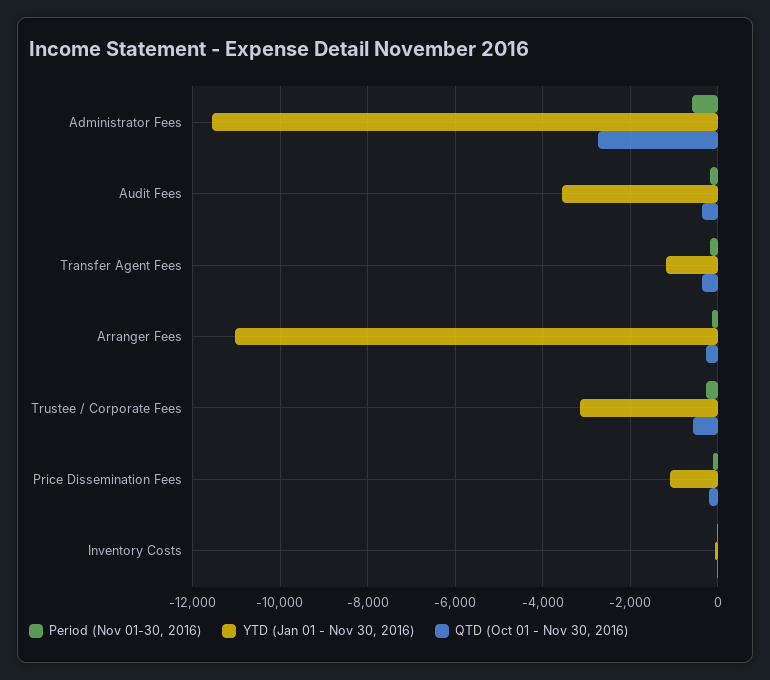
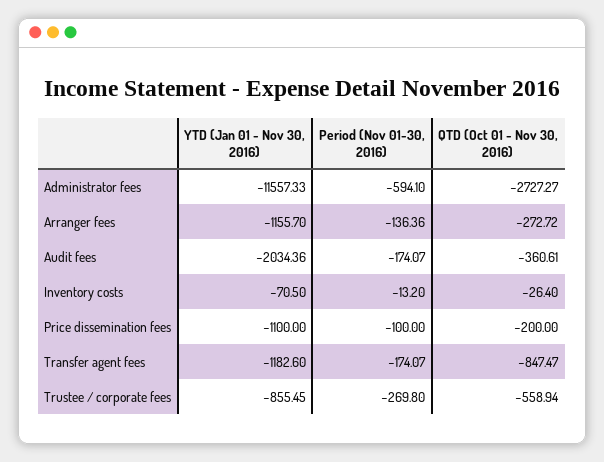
  {
    "Period (Nov 01-30, 2016)": {
      "Administrator Fees": -594.1,
      "Audit Fees": -174.07,
      "Transfer Agent Fees": -174.07,
      "Arranger Fees": -136.36,
      "Trustee / Corporate Fees": -269.8,
      "Price Dissemination Fees": -100,
      "Inventory Costs": -13.2
    },
    "YTD (Jan 01 - Nov 30, 2016)": {
      "Administrator Fees": -11557.33,
-     "Audit Fees": -3600,
+     "Audit Fees": -2034.36,
      "Transfer Agent Fees": -1182.6,
-     "Arranger Fees": -11000,
+     "Arranger Fees": -1155.7,
-     "Trustee / Corporate Fees": -3200,
+     "Trustee / Corporate Fees": -855.45,
      "Price Dissemination Fees": -1100,
      "Inventory Costs": -70.5
    },
    "QTD (Oct 01 - Nov 30, 2016)": {
      "Administrator Fees": -2727.27,
      "Audit Fees": -360.61,
-     "Transfer Agent Fees": -400,
+     "Transfer Agent Fees": -847.47,
      "Arranger Fees": -272.72,
      "Trustee / Corporate Fees": -558.94,
      "Price Dissemination Fees": -200,
      "Inventory Costs": -26.4
    }
  }

